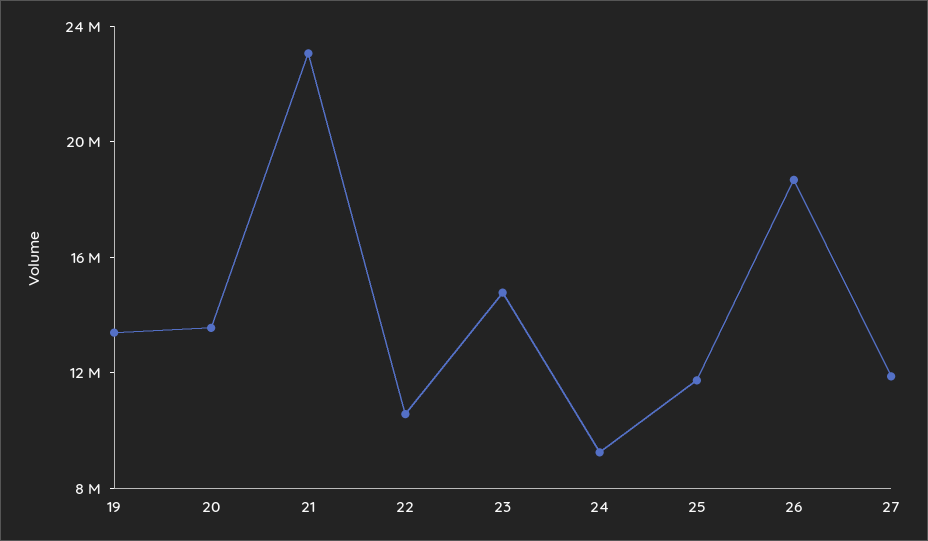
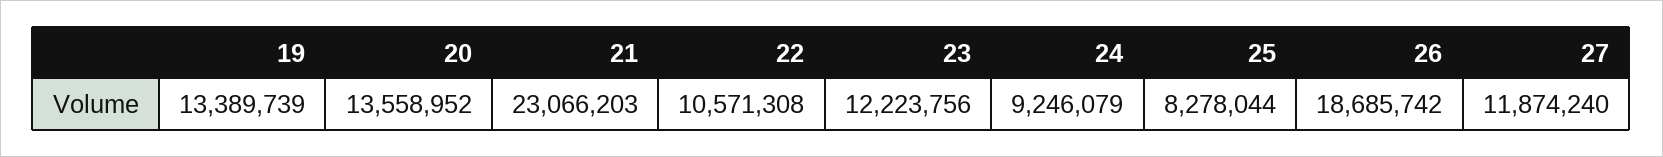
  {
    "19": 13389739,
    "20": 13558952,
    "21": 23066203,
    "22": 10571308,
-   "23": 15000000,
+   "23": 12223756,
    "24": 9246079,
-   "25": 12000000,
+   "25": 8278044,
    "26": 18685742,
    "27": 11874240
  }

